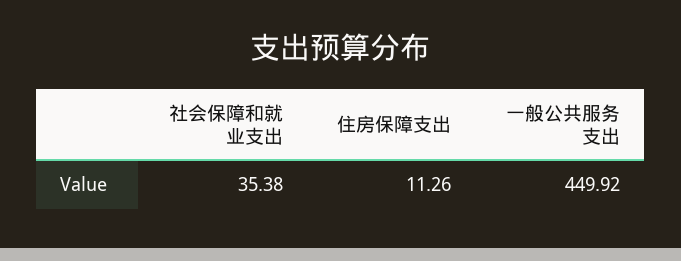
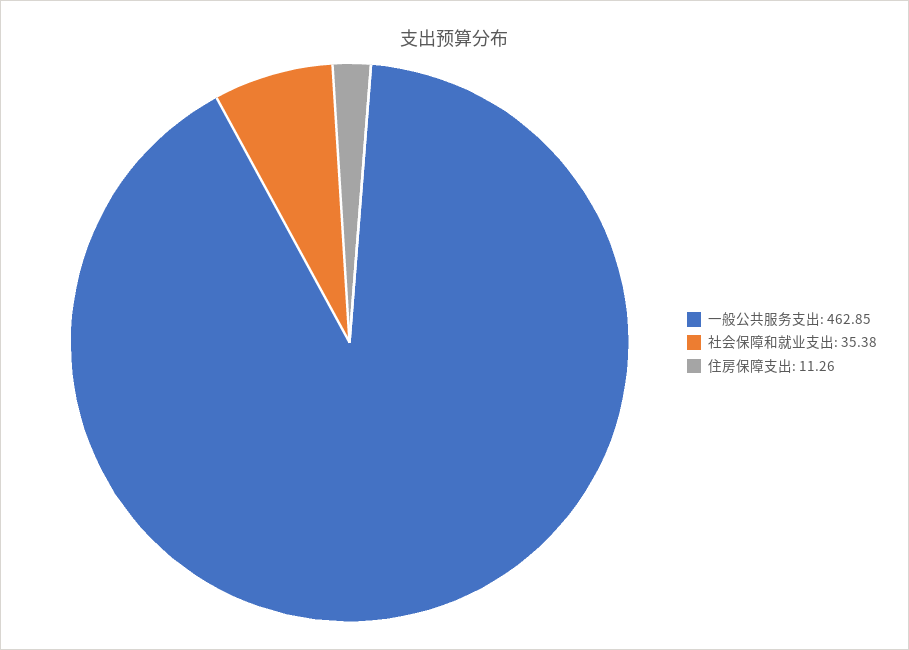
  {
    "社会保障和就业支出": 35.38,
    "住房保障支出": 11.26,
-   "一般公共服务支出": 449.92
+   "一般公共服务支出": 462.85
  }

